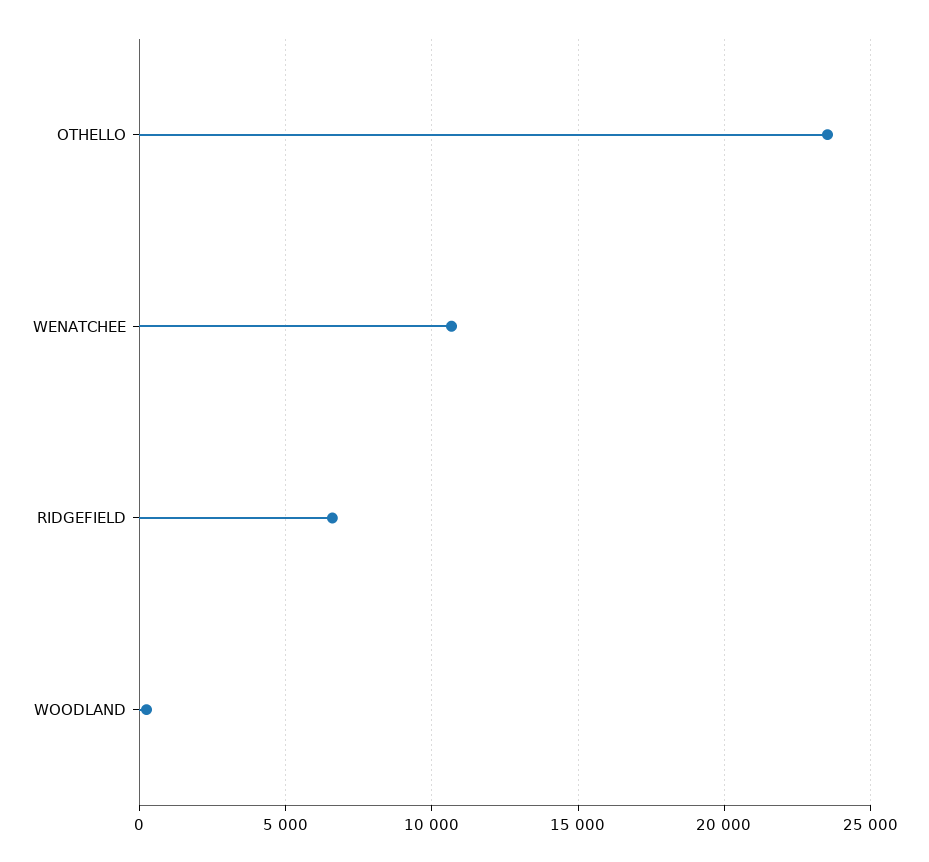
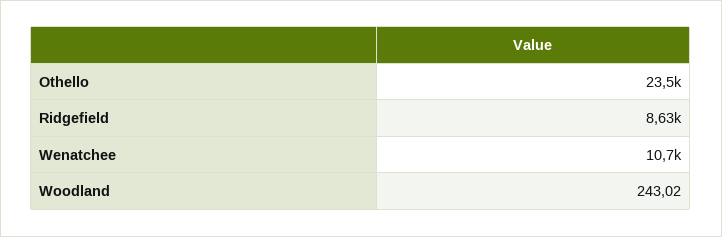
  {
    "OTHELLO": 23500,
    "WENATCHEE": 10700,
-   "RIDGEFIELD": 6500,
+   "RIDGEFIELD": 8630,
    "WOODLAND": 243.02
  }

